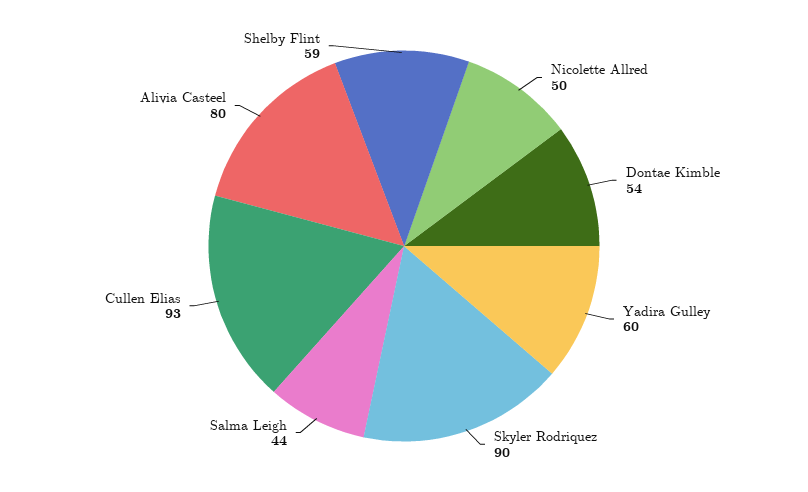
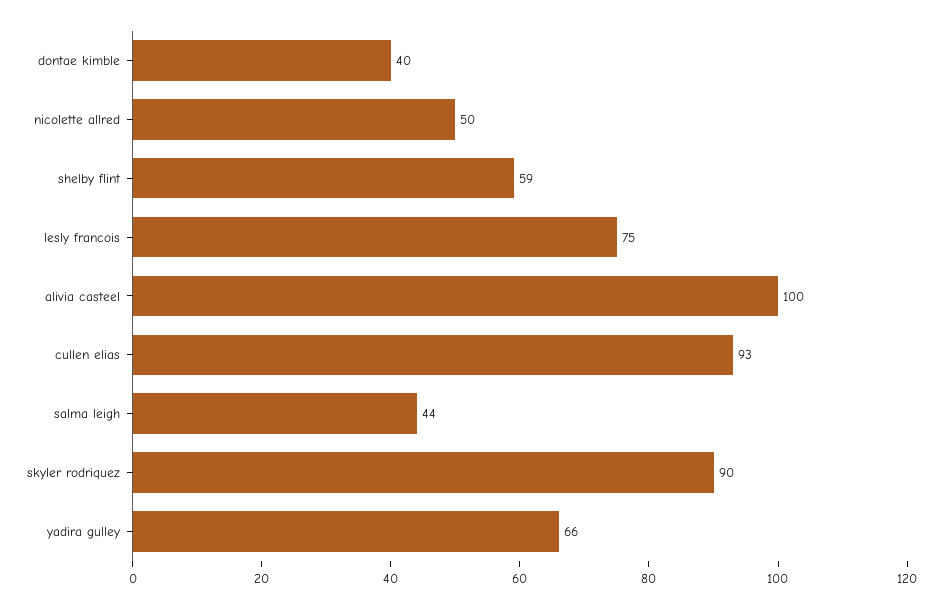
  {
    "Nicolette Allred": 50,
-   "Dontae Kimble": 54,
+   "Dontae Kimble": 40,
-   "Yadira Gulley": 60,
+   "Yadira Gulley": 66,
    "Skyler Rodriquez": 90,
    "Salma Leigh": 44,
    "Cullen Elias": 93,
-   "Alivia Casteel": 80,
+   "Alivia Casteel": 100,
-   "Shelby Flint": 59
+   "Shelby Flint": 59,
+   "lesly francois": 75
  }

